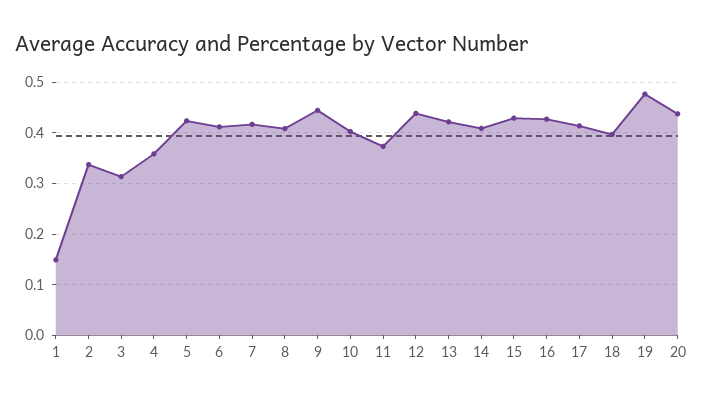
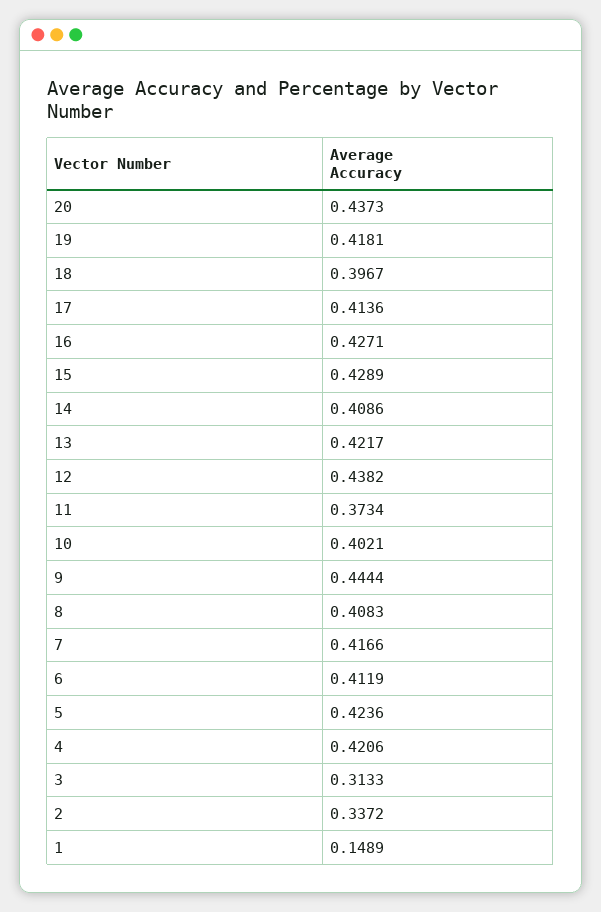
  {
    "1": 0.1489,
    "2": 0.3372,
    "3": 0.3133,
-   "4": 0.36,
+   "4": 0.4206,
    "5": 0.4236,
    "6": 0.4119,
    "7": 0.4166,
    "8": 0.4083,
    "9": 0.4444,
    "10": 0.4021,
    "11": 0.3734,
    "12": 0.4382,
    "13": 0.4217,
    "14": 0.4086,
    "15": 0.4289,
    "16": 0.4271,
    "17": 0.4136,
    "18": 0.3967,
-   "19": 0.48,
+   "19": 0.4181,
    "20": 0.4373
  }

